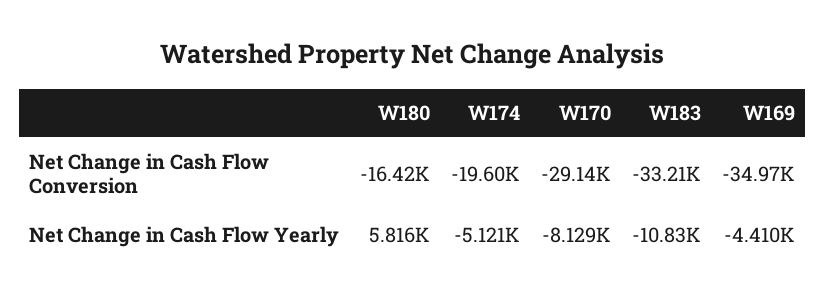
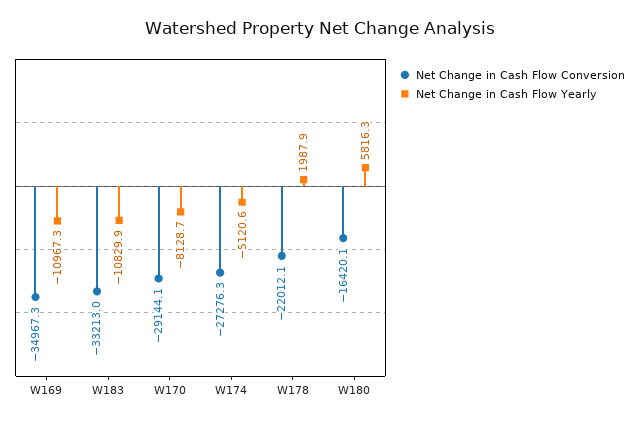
  {
    "Net Change in Cash Flow Conversion": {
      "W180": -16420.1,
-     "W174": -19600,
+     "W174": -27276.3,
      "W170": -29144.1,
      "W183": -33213,
-     "W169": -34967.3
+     "W169": -34967.3,
+     "W178": -22012.1
    },
    "Net Change in Cash Flow Yearly": {
      "W180": 5816.3,
      "W174": -5120.6,
      "W170": -8128.7,
      "W183": -10829.9,
-     "W169": -4410
+     "W169": -10967.3,
+     "W178": 1987.9
    }
  }

